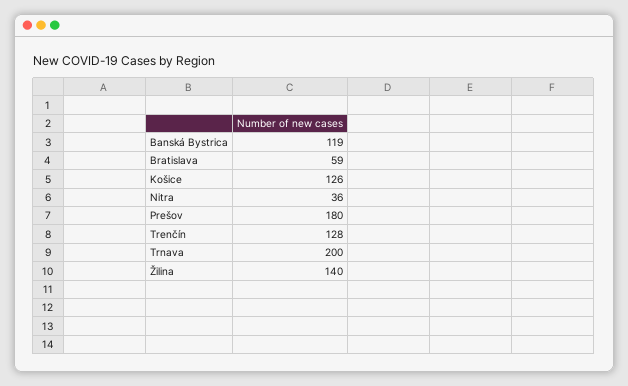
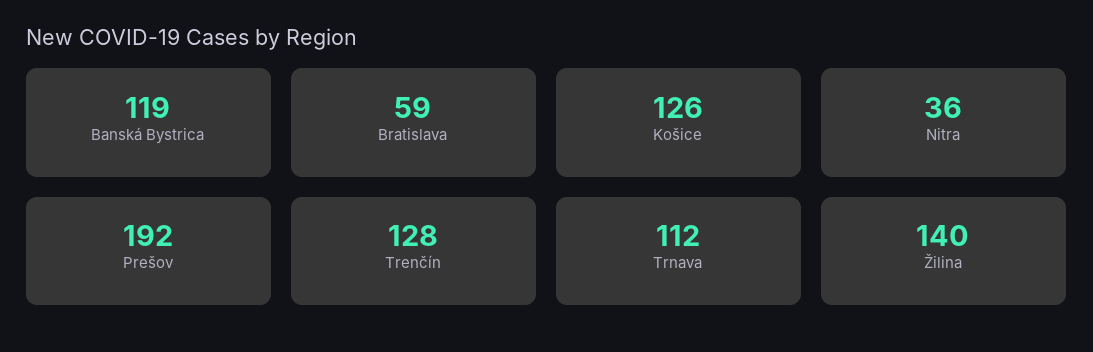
  {
    "Banská Bystrica": 119,
    "Bratislava": 59,
    "Košice": 126,
    "Nitra": 36,
-   "Prešov": 180,
+   "Prešov": 192,
    "Trenčín": 128,
-   "Trnava": 200,
+   "Trnava": 112,
    "Žilina": 140
  }

